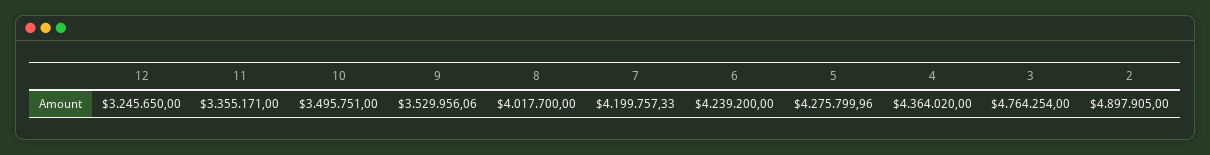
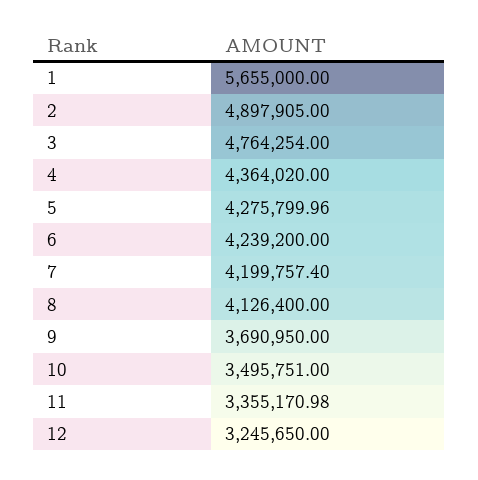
  {
    "12": 3245650,
-   "11": 3355171,
+   "11": 3355170.98,
    "10": 3495751,
-   "9": 3529956.06,
+   "9": 3690950,
-   "8": 4017700,
+   "8": 4126400,
-   "7": 4199757.33,
+   "7": 4199757.4,
    "6": 4239200,
    "5": 4275799.96,
    "4": 4364020,
    "3": 4764254,
-   "2": 4897905
+   "2": 4897905,
+   "1": 5655000
  }

